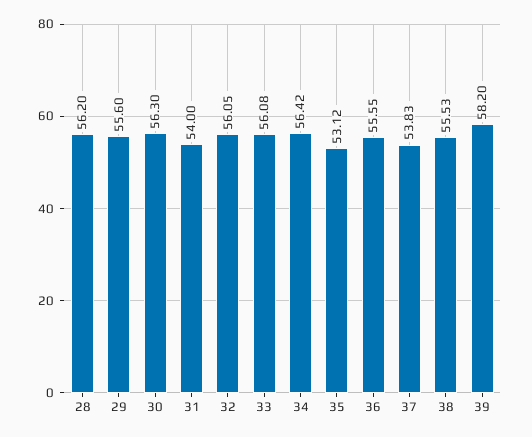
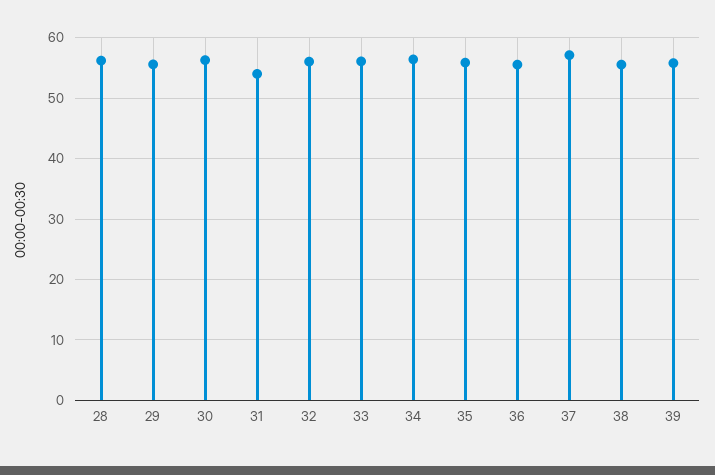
  {
    "28": 56.2,
    "29": 55.6,
    "30": 56.3,
    "31": 54,
    "32": 56.05,
    "33": 56.08,
    "34": 56.42,
-   "35": 53.12,
+   "35": 56,
    "36": 55.55,
-   "37": 53.83,
+   "37": 57,
    "38": 55.53,
-   "39": 58.2
+   "39": 56
  }

